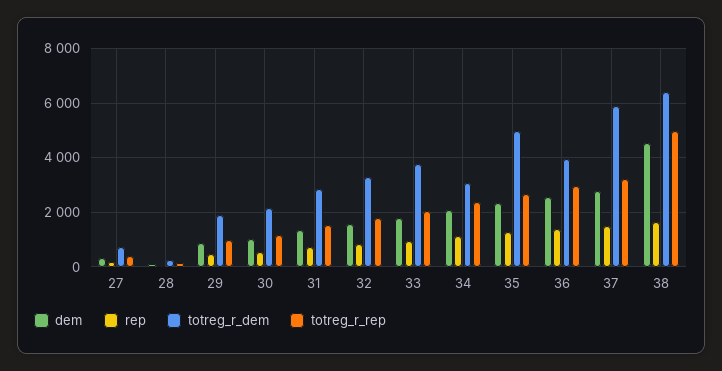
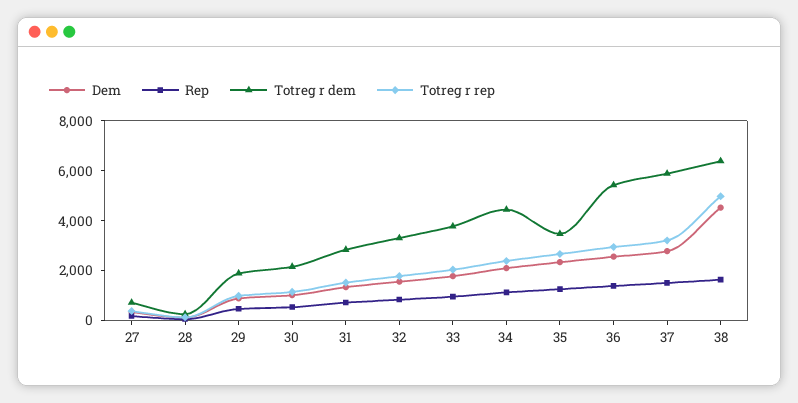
  {
    "dem": {
      "27": 250,
      "28": 0,
      "29": 1000,
      "30": 1000,
      "31": 1250,
      "32": 1500,
      "33": 1750,
      "34": 2000,
      "35": 2250,
      "36": 2500,
      "37": 2750,
      "38": 4500
    },
    "rep": {
      "27": 250,
      "28": 0,
      "29": 500,
      "30": 500,
      "31": 750,
      "32": 750,
      "33": 1000,
      "34": 1250,
      "35": 1250,
      "36": 1500,
      "37": 1500,
      "38": 1750
    },
    "totreg_r_dem": {
      "27": 750,
      "28": 250,
      "29": 2000,
      "30": 2250,
      "31": 2750,
      "32": 3250,
      "33": 3750,
-     "34": 3000,
+     "34": 4500,
-     "35": 5000,
+     "35": 3500,
-     "36": 4000,
+     "36": 5500,
      "37": 6000,
      "38": 6500
    },
    "totreg_r_rep": {
      "27": 500,
      "28": 250,
      "29": 1000,
      "30": 1250,
      "31": 1500,
      "32": 1750,
      "33": 2000,
      "34": 2500,
      "35": 2750,
      "36": 3000,
      "37": 3250,
      "38": 5000
    }
  }

